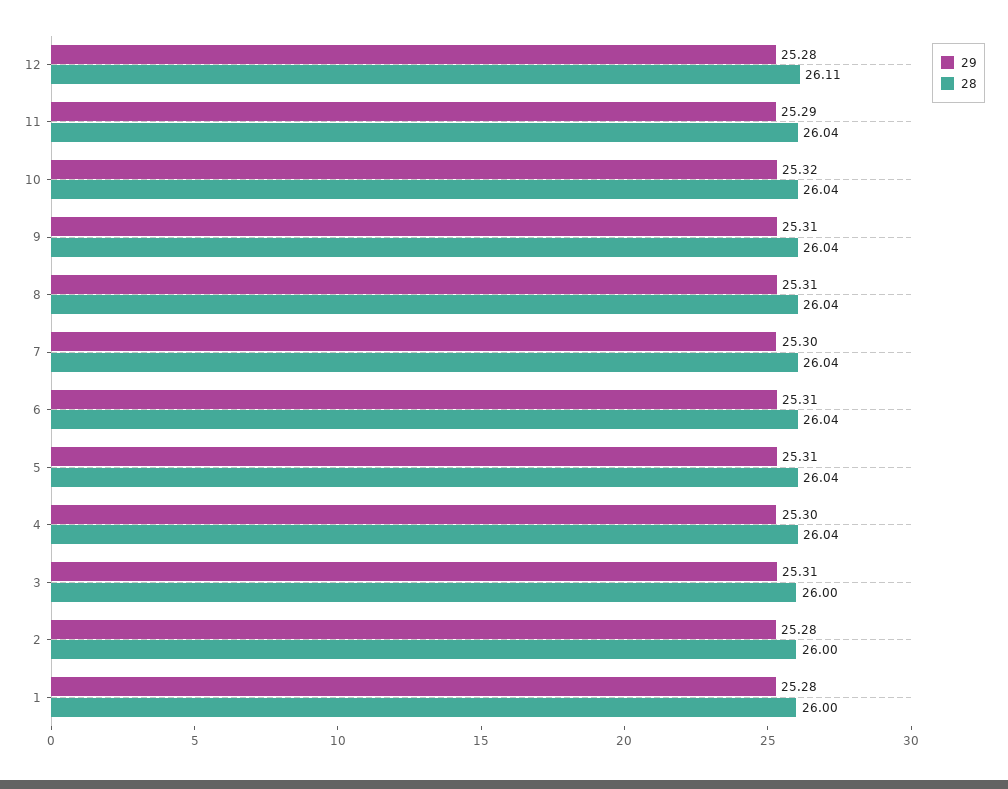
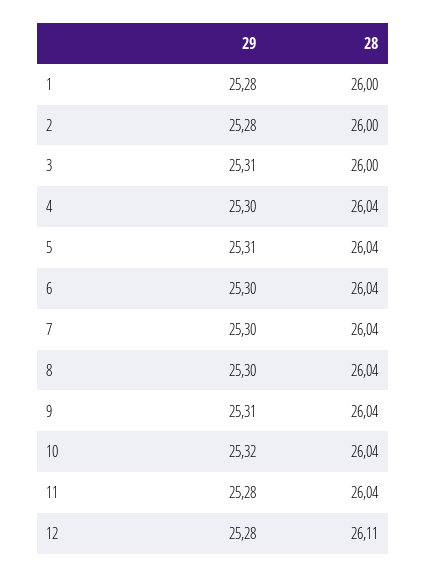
  {
    "29": {
      "12": 25.28,
-     "11": 25.29,
+     "11": 25.28,
      "10": 25.32,
      "9": 25.31,
-     "8": 25.31,
+     "8": 25.3,
      "7": 25.3,
-     "6": 25.31,
+     "6": 25.3,
      "5": 25.31,
      "4": 25.3,
      "3": 25.31,
      "2": 25.28,
      "1": 25.28
    },
    "28": {
      "12": 26.11,
      "11": 26.04,
      "10": 26.04,
      "9": 26.04,
      "8": 26.04,
      "7": 26.04,
      "6": 26.04,
      "5": 26.04,
      "4": 26.04,
      "3": 26,
      "2": 26,
      "1": 26
    }
  }

